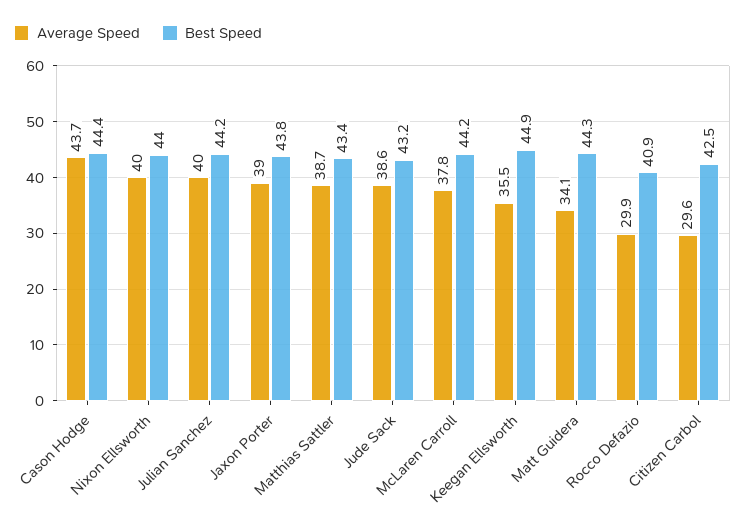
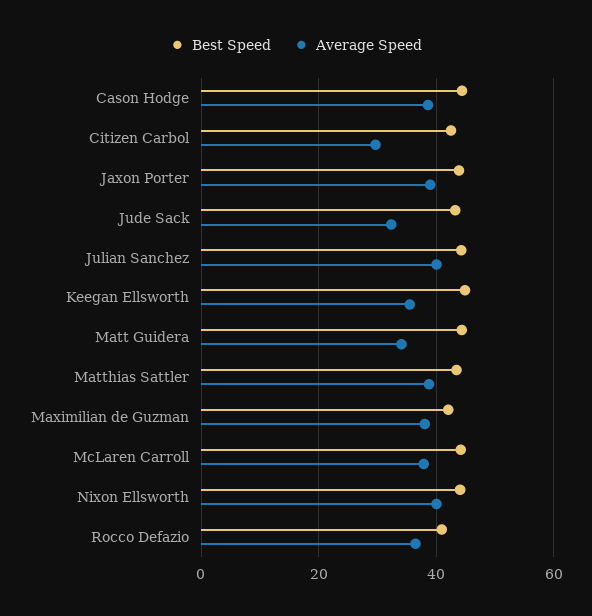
  {
    "Average Speed": {
-     "Cason Hodge": 43.7,
+     "Cason Hodge": 38,
      "Nixon Ellsworth": 40,
      "Julian Sanchez": 40,
      "Jaxon Porter": 39,
      "Matthias Sattler": 38.7,
-     "Jude Sack": 38.6,
+     "Jude Sack": 32,
      "McLaren Carroll": 37.8,
      "Keegan Ellsworth": 35.5,
      "Matt Guidera": 34.1,
-     "Rocco Defazio": 29.9,
+     "Rocco Defazio": 36,
-     "Citizen Carbol": 29.6
+     "Citizen Carbol": 29.6,
+     "Maximilian de Guzman": 38
    },
    "Best Speed": {
      "Cason Hodge": 44.4,
      "Nixon Ellsworth": 44,
      "Julian Sanchez": 44.2,
      "Jaxon Porter": 43.8,
      "Matthias Sattler": 43.4,
      "Jude Sack": 43.2,
      "McLaren Carroll": 44.2,
      "Keegan Ellsworth": 44.9,
      "Matt Guidera": 44.3,
      "Rocco Defazio": 40.9,
-     "Citizen Carbol": 42.5
+     "Citizen Carbol": 42.5,
+     "Maximilian de Guzman": 42
    }
  }

